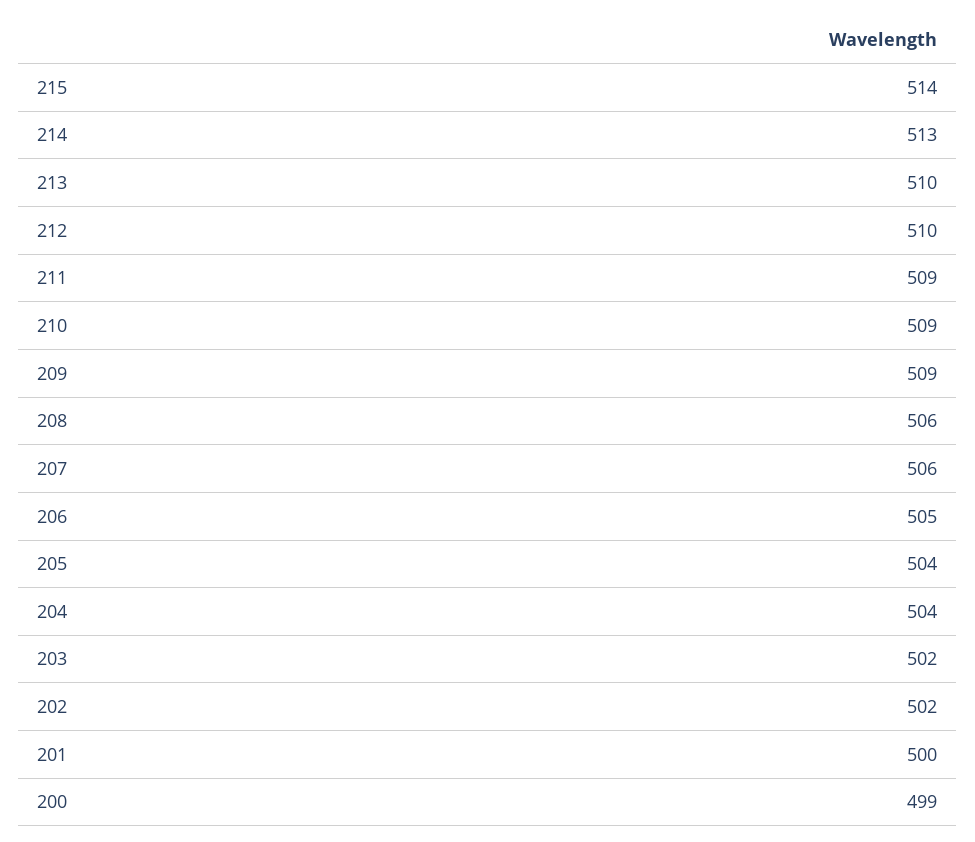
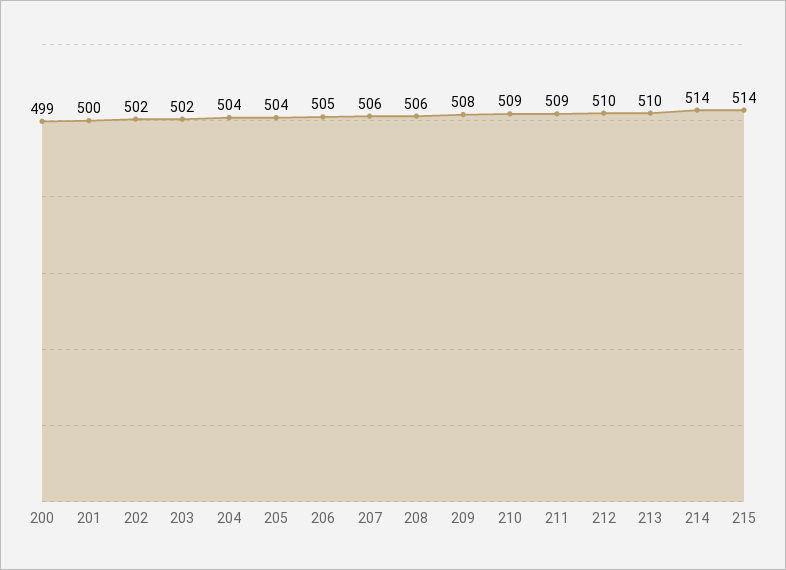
  {
    "215": 514,
-   "214": 513,
+   "214": 514,
    "213": 510,
    "212": 510,
    "211": 509,
    "210": 509,
-   "209": 509,
+   "209": 508,
    "208": 506,
    "207": 506,
    "206": 505,
    "205": 504,
    "204": 504,
    "203": 502,
    "202": 502,
    "201": 500,
    "200": 499
  }

